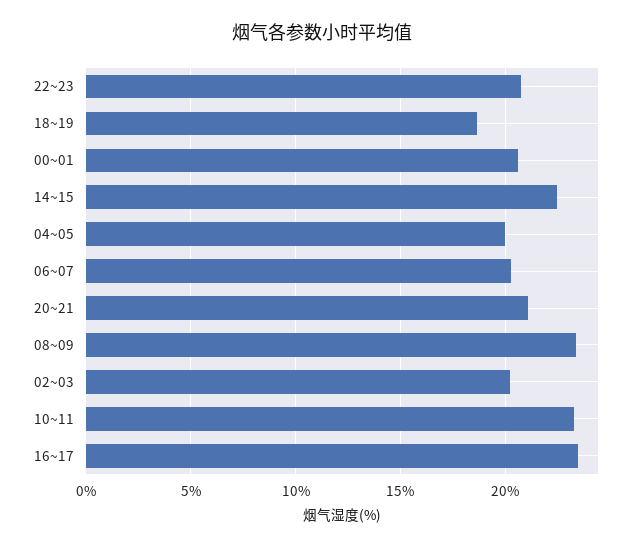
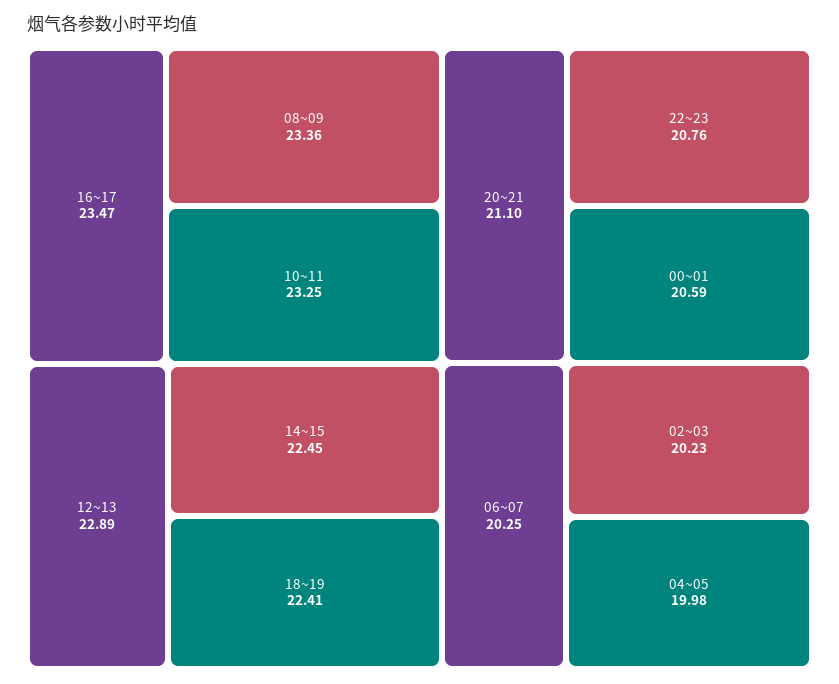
  {
    "22~23": 20.76,
-   "18~19": 18.5,
+   "18~19": 22.41,
    "00~01": 20.59,
    "14~15": 22.45,
    "04~05": 19.98,
    "06~07": 20.25,
    "20~21": 21.1,
    "08~09": 23.36,
    "02~03": 20.23,
    "10~11": 23.25,
-   "16~17": 23.47
+   "16~17": 23.47,
+   "12~13": 22.89
  }

